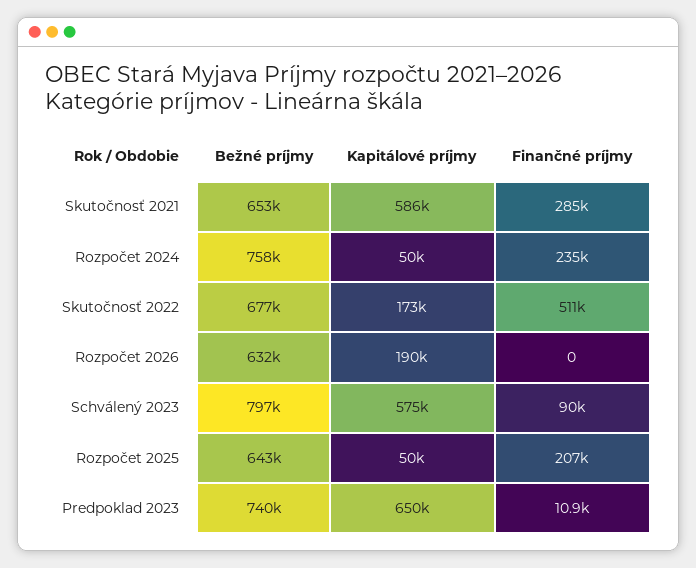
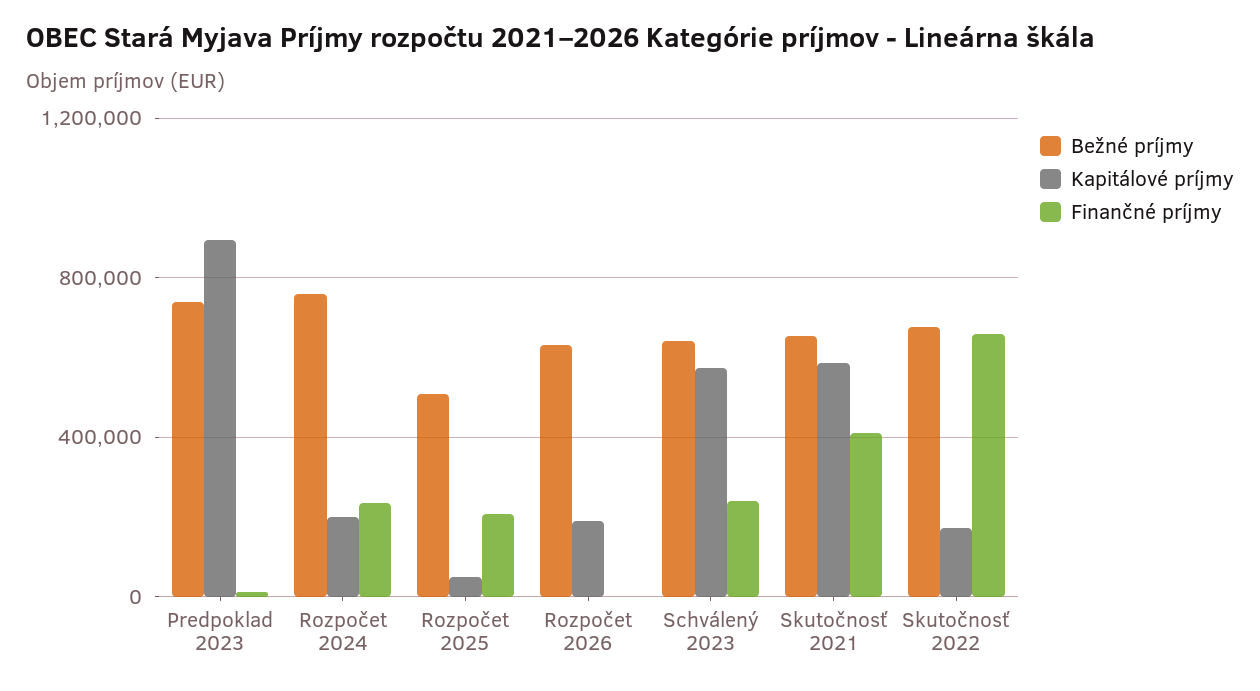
  {
    "Bežné príjmy": {
      "Skutočnosť 2021": 653000,
      "Rozpočet 2024": 758000,
      "Skutočnosť 2022": 677000,
      "Rozpočet 2026": 632000,
-     "Schválený 2023": 797000,
+     "Schválený 2023": 650000,
-     "Rozpočet 2025": 643000,
+     "Rozpočet 2025": 500000,
      "Predpoklad 2023": 740000
    },
    "Kapitálové príjmy": {
      "Skutočnosť 2021": 586000,
-     "Rozpočet 2024": 50000,
+     "Rozpočet 2024": 200000,
      "Skutočnosť 2022": 173000,
      "Rozpočet 2026": 190000,
      "Schválený 2023": 575000,
      "Rozpočet 2025": 50000,
-     "Predpoklad 2023": 650000
+     "Predpoklad 2023": 900000
    },
    "Finančné príjmy": {
-     "Skutočnosť 2021": 285000,
+     "Skutočnosť 2021": 400000,
      "Rozpočet 2024": 235000,
-     "Skutočnosť 2022": 511000,
+     "Skutočnosť 2022": 650000,
      "Rozpočet 2026": 0,
-     "Schválený 2023": 90000,
+     "Schválený 2023": 250000,
      "Rozpočet 2025": 207000,
      "Predpoklad 2023": 10900
    }
  }

